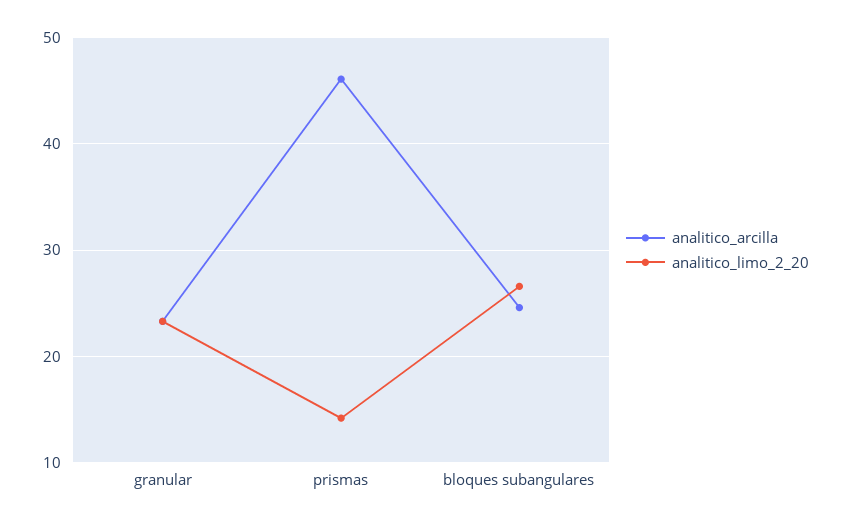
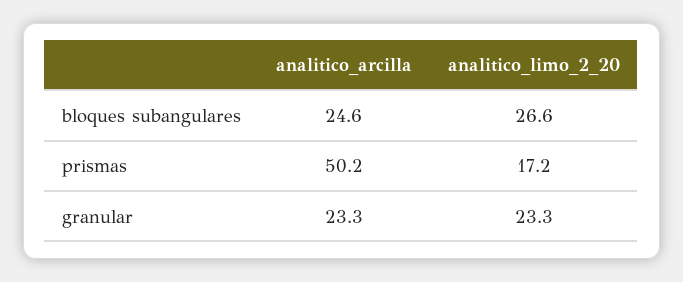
  {
    "analitico_arcilla": {
      "granular": 23.3,
-     "prismas": 46,
+     "prismas": 50.2,
      "bloques subangulares": 24.6
    },
    "analitico_limo_2_20": {
      "granular": 23.3,
-     "prismas": 14,
+     "prismas": 17.2,
      "bloques subangulares": 26.6
    }
  }

